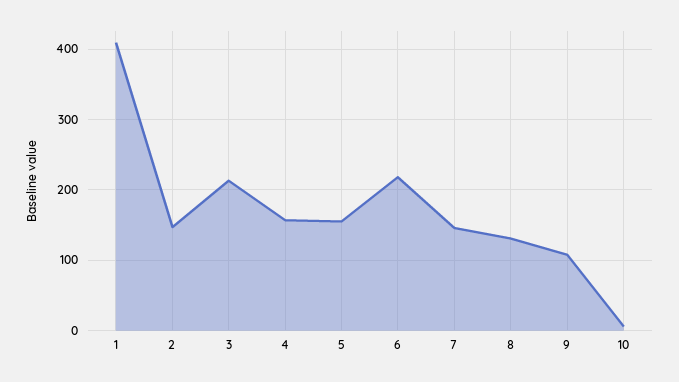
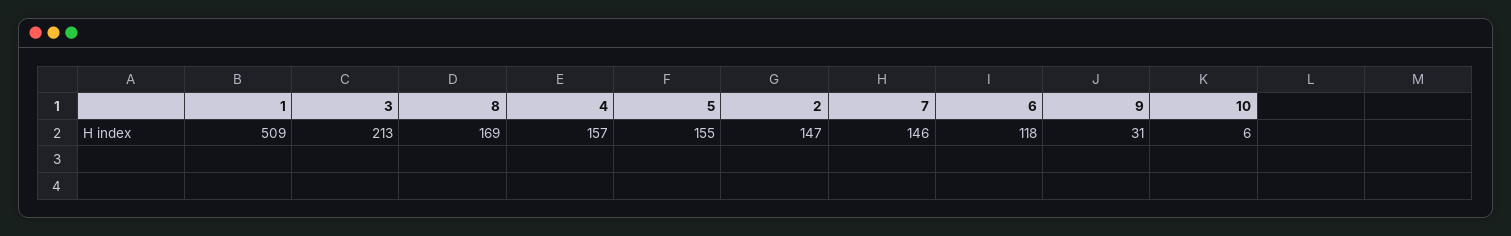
  {
-   "1": 410,
+   "1": 509,
    "2": 147,
    "3": 213,
    "4": 157,
    "5": 155,
-   "6": 220,
+   "6": 118,
    "7": 146,
-   "8": 130,
+   "8": 169,
-   "9": 110,
+   "9": 31,
    "10": 6
  }

